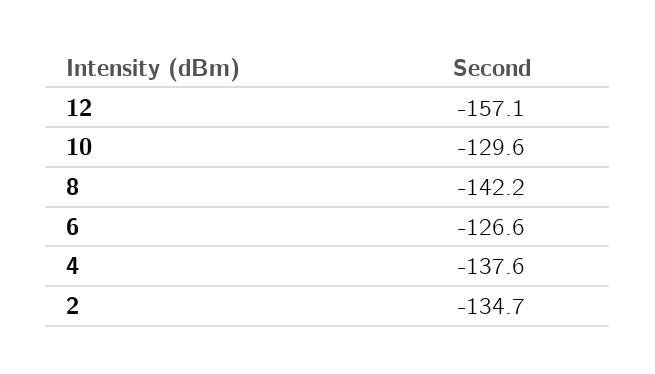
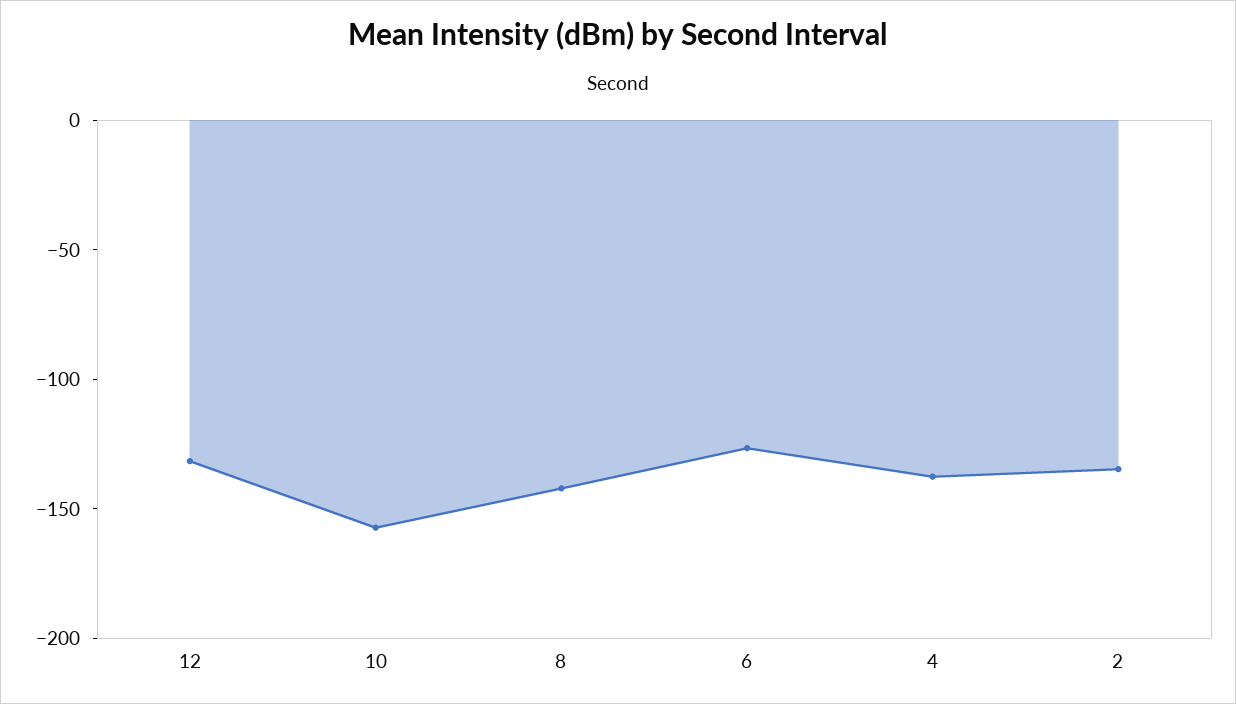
  {
-   "12": -157.1,
+   "12": -130,
-   "10": -129.6,
+   "10": -160,
    "8": -142.2,
    "6": -126.6,
    "4": -137.6,
    "2": -134.7
  }

